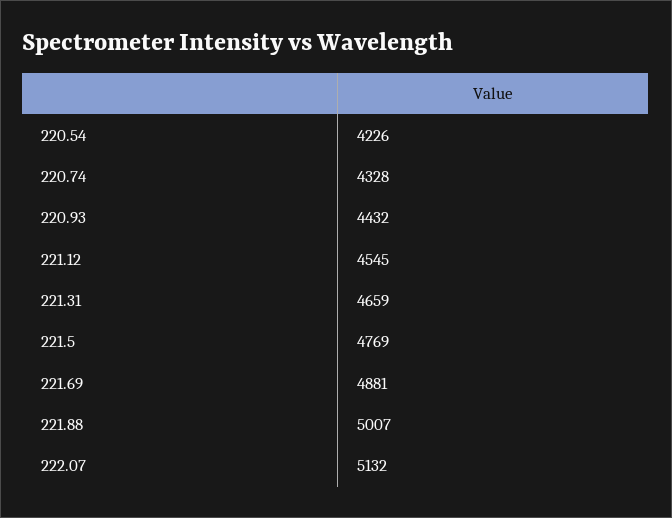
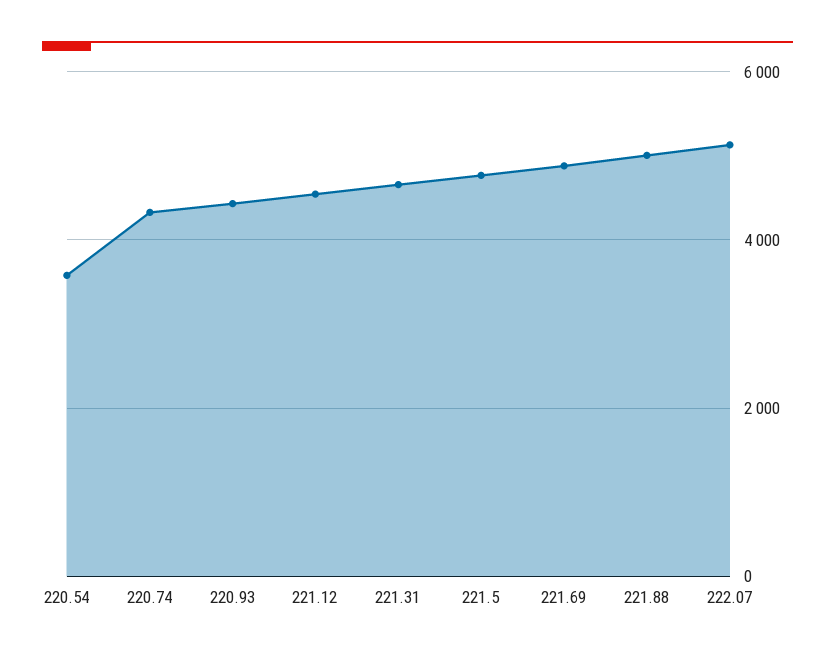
  {
-   "220.54": 4226,
+   "220.54": 3600,
    "220.74": 4328,
    "220.93": 4432,
    "221.12": 4545,
    "221.31": 4659,
    "221.5": 4769,
    "221.69": 4881,
    "221.88": 5007,
    "222.07": 5132
  }

